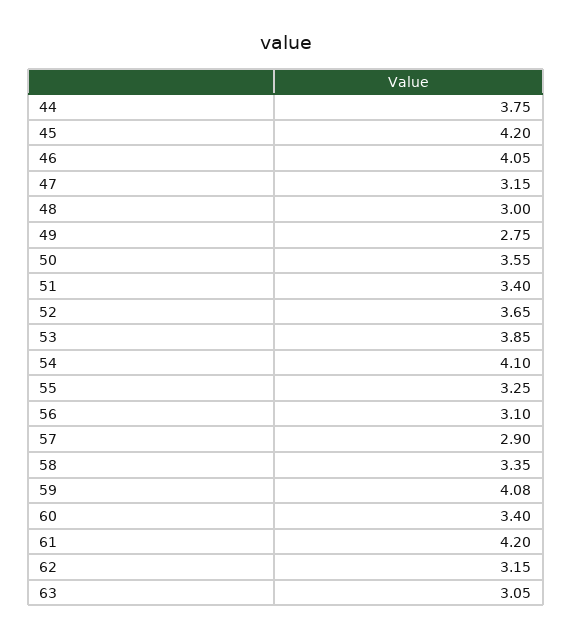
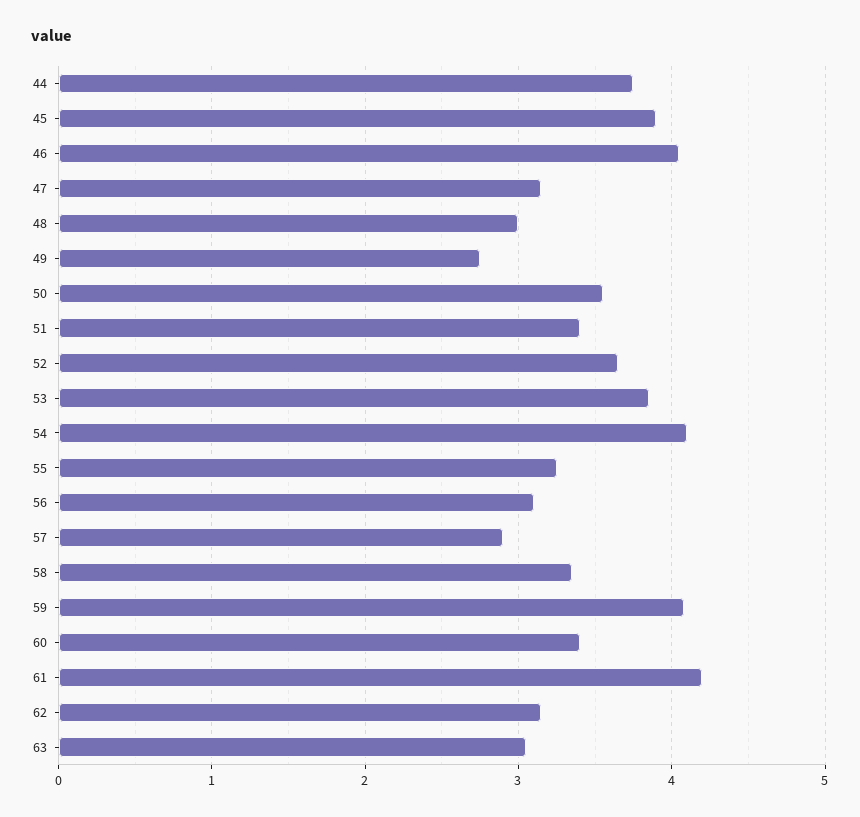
  {
    "44": 3.75,
-   "45": 4.2,
+   "45": 3.9,
    "46": 4.05,
    "47": 3.15,
    "48": 3,
    "49": 2.75,
    "50": 3.55,
    "51": 3.4,
    "52": 3.65,
    "53": 3.85,
    "54": 4.1,
    "55": 3.25,
    "56": 3.1,
    "57": 2.9,
    "58": 3.35,
    "59": 4.08,
    "60": 3.4,
    "61": 4.2,
    "62": 3.15,
    "63": 3.05
  }

